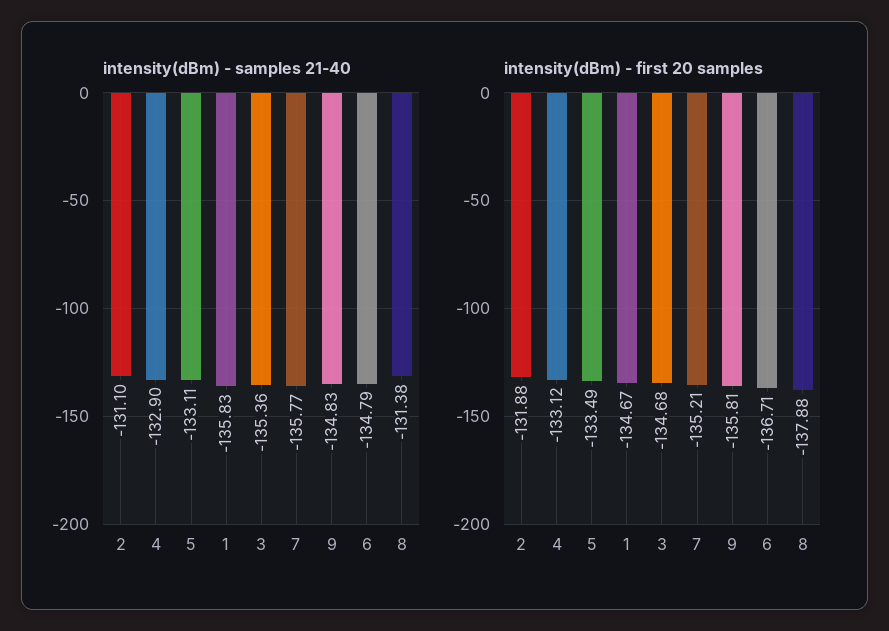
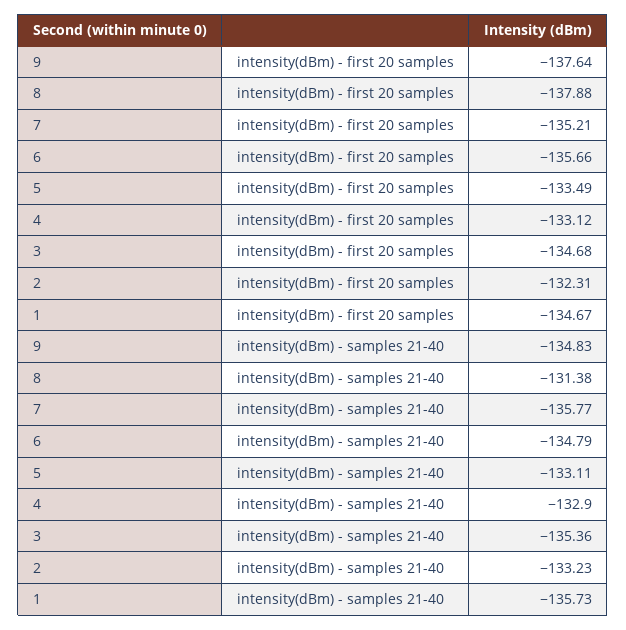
  {
    "intensity(dBm) - samples 21-40": {
-     "2": -131.1,
+     "2": -133.23,
      "4": -132.9,
      "5": -133.11,
-     "1": -135.83,
+     "1": -135.73,
      "3": -135.36,
      "7": -135.77,
      "9": -134.83,
      "6": -134.79,
      "8": -131.38
    },
    "intensity(dBm) - first 20 samples": {
-     "2": -131.88,
+     "2": -132.31,
      "4": -133.12,
      "5": -133.49,
      "1": -134.67,
      "3": -134.68,
      "7": -135.21,
-     "9": -135.81,
+     "9": -137.64,
-     "6": -136.71,
+     "6": -135.66,
      "8": -137.88
    }
  }

